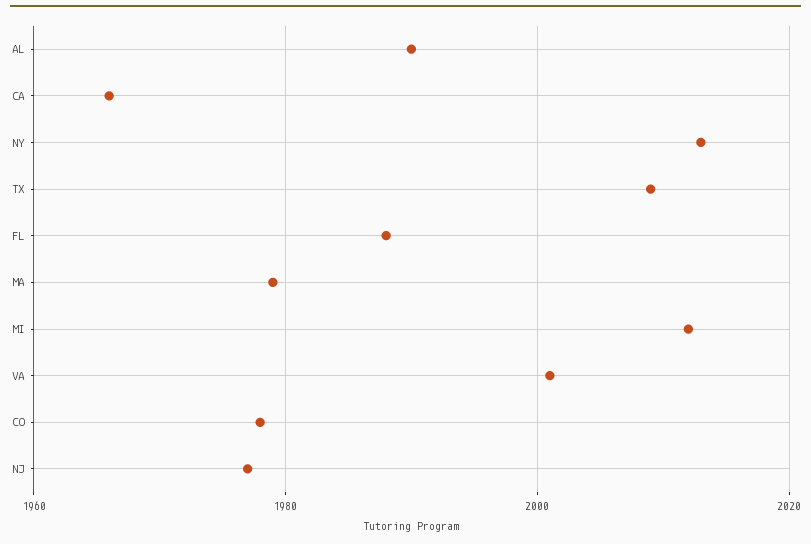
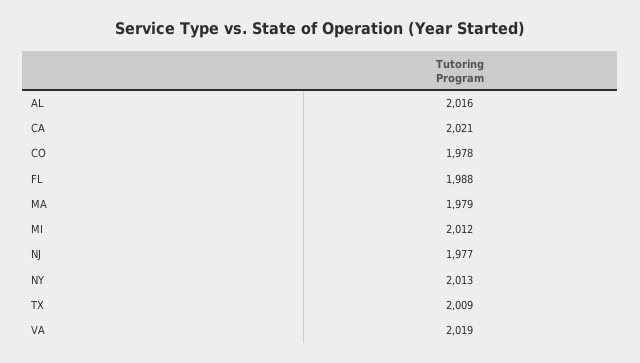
  {
-   "AL": 1990,
+   "AL": 2016,
-   "CA": 1965,
+   "CA": 2021,
    "NY": 2013,
    "TX": 2009,
    "FL": 1988,
    "MA": 1979,
    "MI": 2012,
-   "VA": 2000,
+   "VA": 2019,
    "CO": 1978,
    "NJ": 1977
  }

